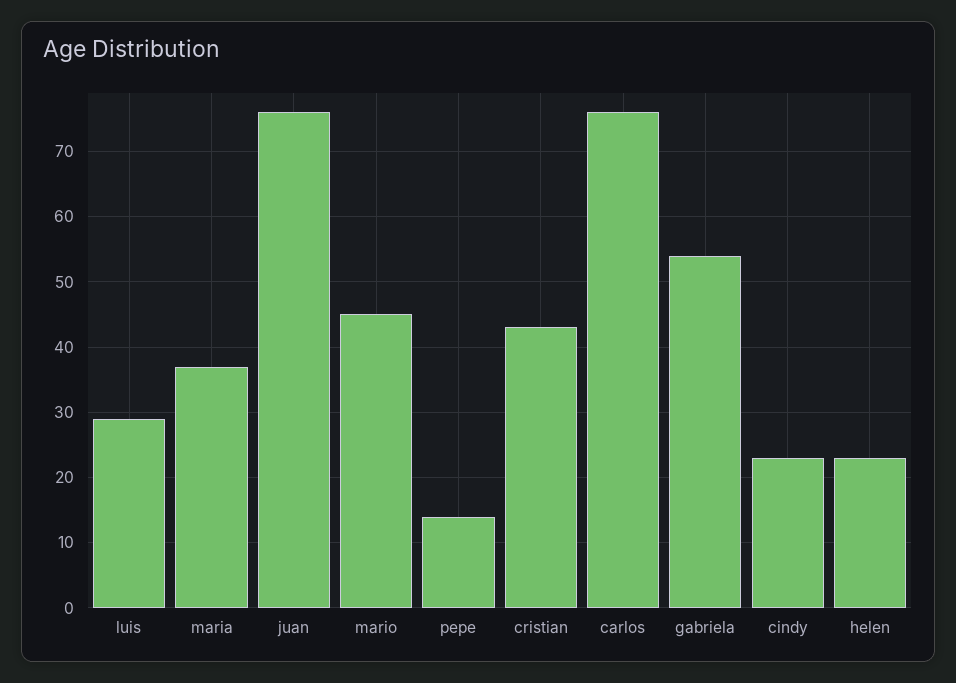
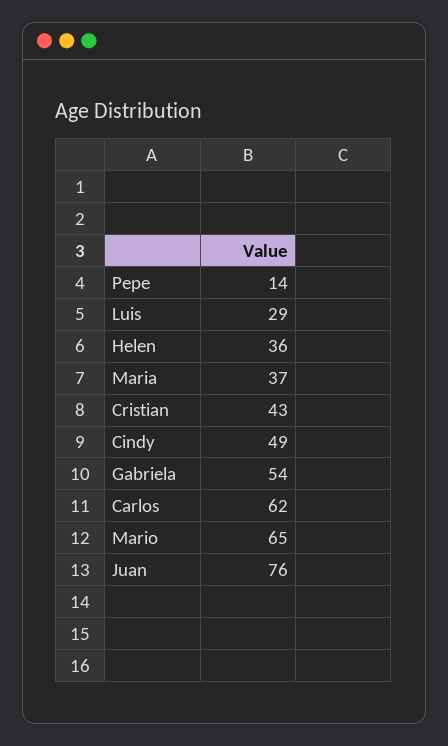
  {
    "luis": 29,
    "maria": 37,
    "juan": 76,
-   "mario": 45,
+   "mario": 65,
    "pepe": 14,
    "cristian": 43,
-   "carlos": 76,
+   "carlos": 62,
    "gabriela": 54,
-   "cindy": 23,
+   "cindy": 49,
-   "helen": 23
+   "helen": 36
  }

